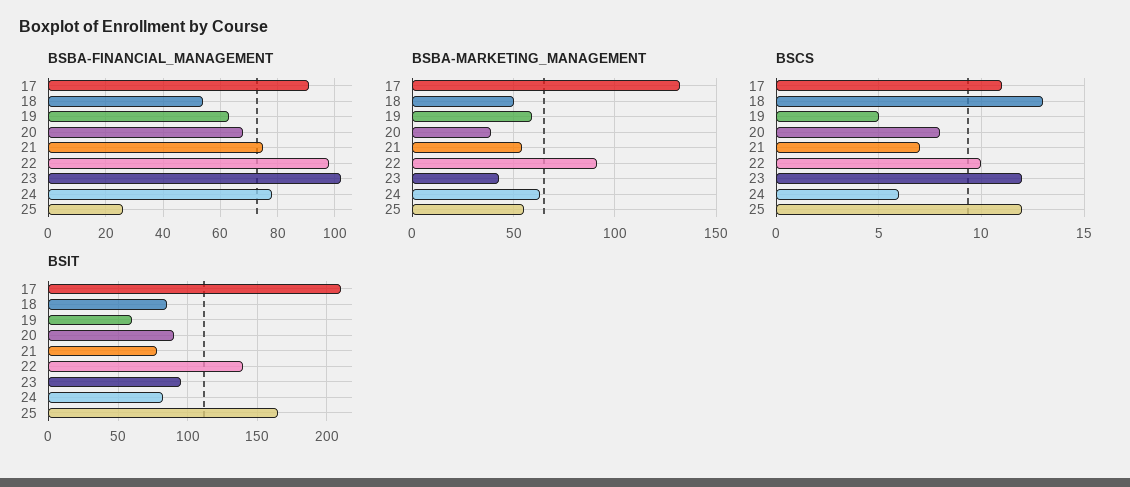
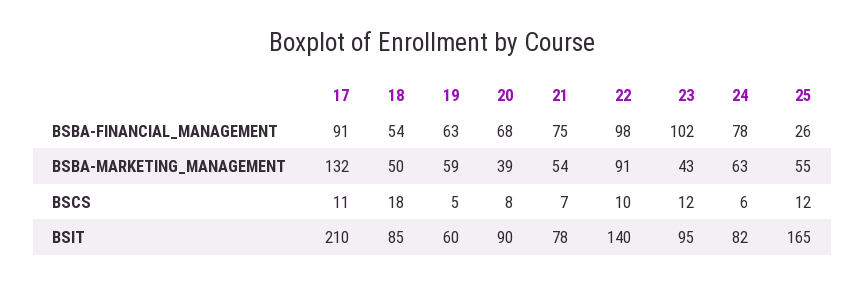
  {
    "BSBA-FINANCIAL_MANAGEMENT": {
      "17": 91,
      "18": 54,
      "19": 63,
      "20": 68,
      "21": 75,
      "22": 98,
      "23": 102,
      "24": 78,
      "25": 26
    },
    "BSBA-MARKETING_MANAGEMENT": {
      "17": 132,
      "18": 50,
      "19": 59,
      "20": 39,
      "21": 54,
      "22": 91,
      "23": 43,
      "24": 63,
      "25": 55
    },
    "BSCS": {
      "17": 11,
-     "18": 13,
+     "18": 18,
      "19": 5,
      "20": 8,
      "21": 7,
      "22": 10,
      "23": 12,
      "24": 6,
      "25": 12
    },
    "BSIT": {
      "17": 210,
      "18": 85,
      "19": 60,
      "20": 90,
      "21": 78,
      "22": 140,
      "23": 95,
      "24": 82,
      "25": 165
    }
  }

